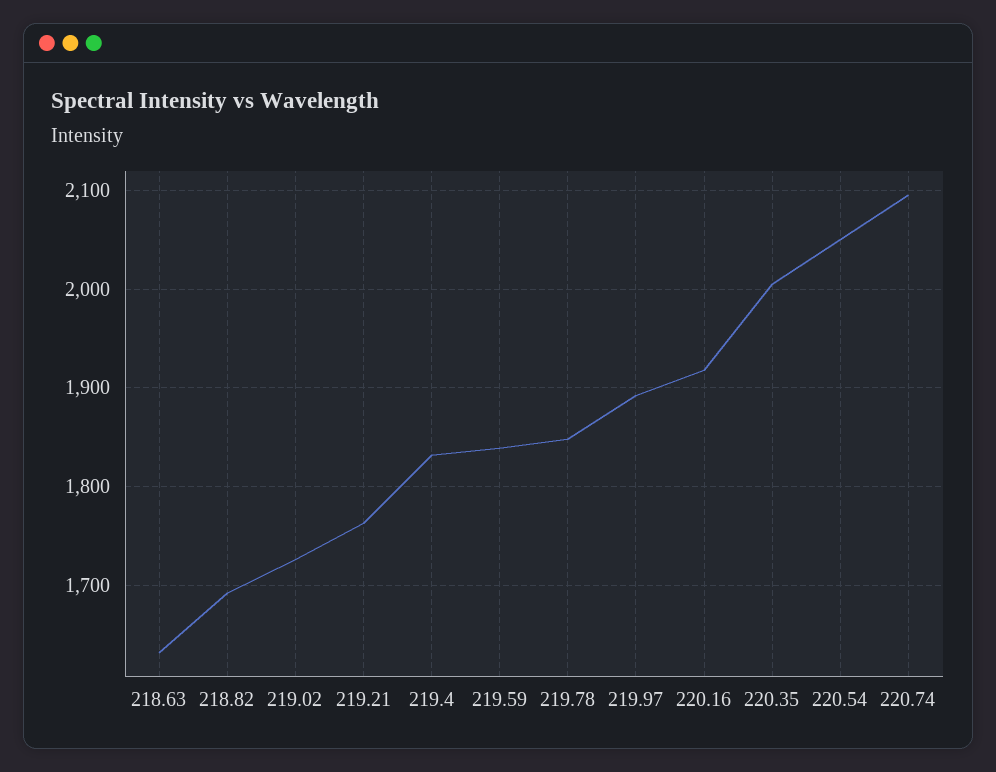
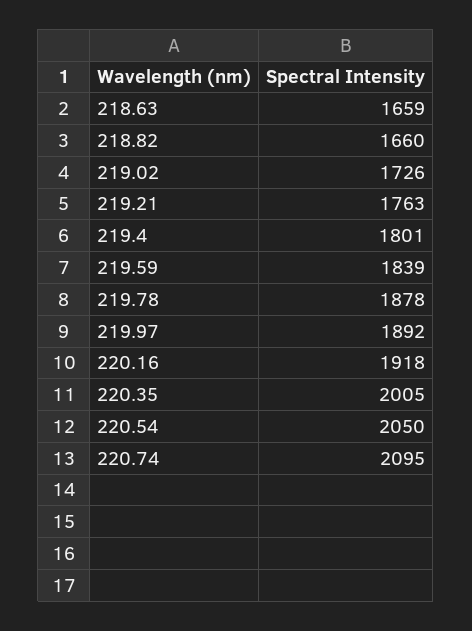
  {
-   "218.63": 1630,
+   "218.63": 1659,
-   "218.82": 1690,
+   "218.82": 1660,
    "219.02": 1726,
    "219.21": 1763,
-   "219.4": 1830,
+   "219.4": 1801,
    "219.59": 1839,
-   "219.78": 1850,
+   "219.78": 1878,
    "219.97": 1892,
    "220.16": 1918,
    "220.35": 2005,
    "220.54": 2050,
    "220.74": 2095
  }

